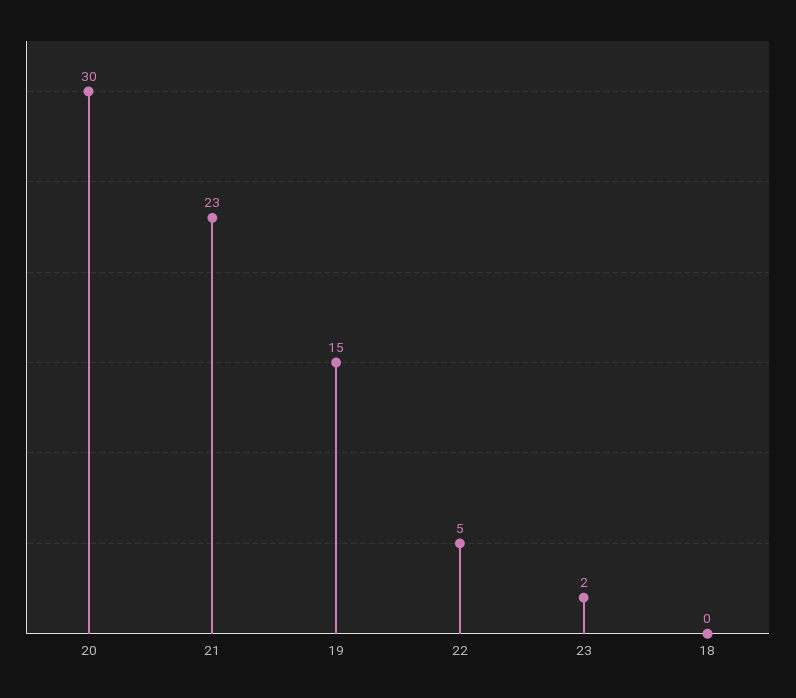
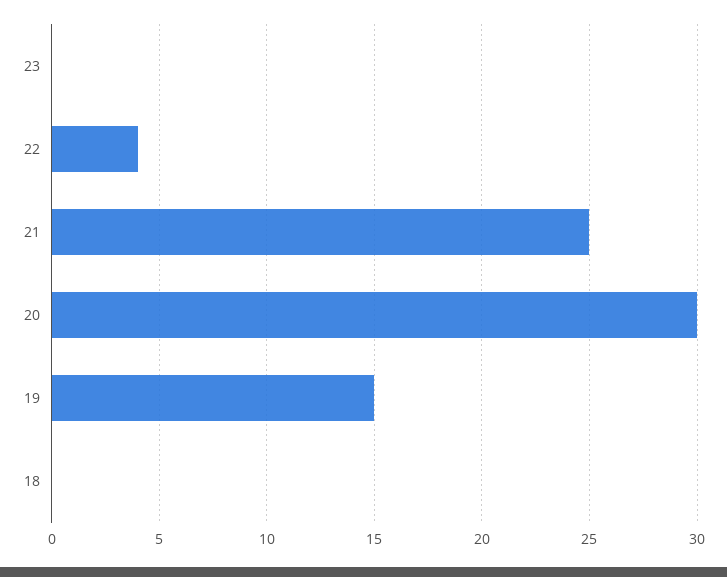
  {
    "20": 30,
-   "21": 23,
+   "21": 25,
    "19": 15,
-   "22": 5,
+   "22": 4,
-   "23": 2,
+   "23": 0,
    "18": 0
  }

